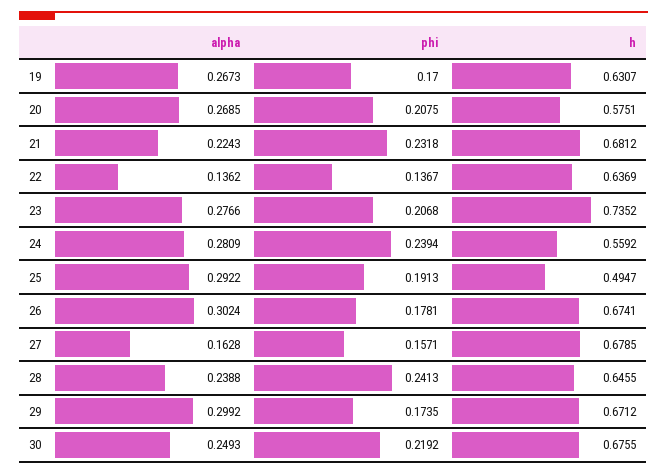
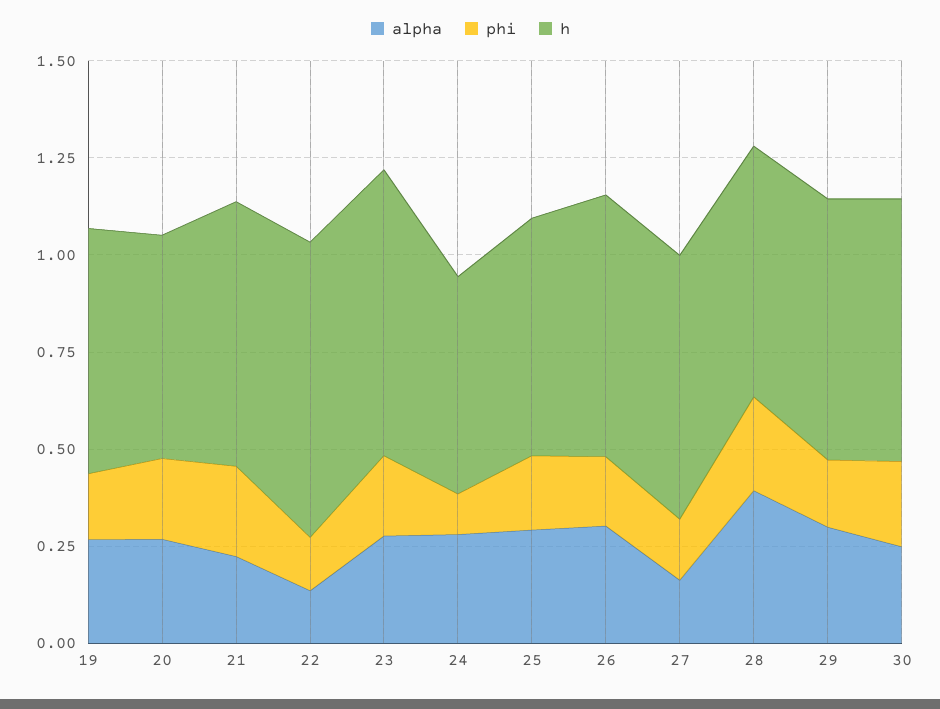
  {
    "alpha": {
      "19": 0.2673,
      "20": 0.2685,
      "21": 0.2243,
      "22": 0.1362,
      "23": 0.2766,
      "24": 0.2809,
      "25": 0.2922,
      "26": 0.3024,
      "27": 0.1628,
-     "28": 0.2388,
+     "28": 0.4,
      "29": 0.2992,
      "30": 0.2493
    },
    "phi": {
      "19": 0.17,
      "20": 0.2075,
      "21": 0.2318,
      "22": 0.1367,
      "23": 0.2068,
-     "24": 0.2394,
+     "24": 0.1,
      "25": 0.1913,
      "26": 0.1781,
      "27": 0.1571,
      "28": 0.2413,
      "29": 0.1735,
      "30": 0.2192
    },
    "h": {
      "19": 0.6307,
      "20": 0.5751,
      "21": 0.6812,
-     "22": 0.6369,
+     "22": 0.75,
      "23": 0.7352,
      "24": 0.5592,
-     "25": 0.4947,
+     "25": 0.6,
      "26": 0.6741,
      "27": 0.6785,
      "28": 0.6455,
      "29": 0.6712,
      "30": 0.6755
    }
  }

